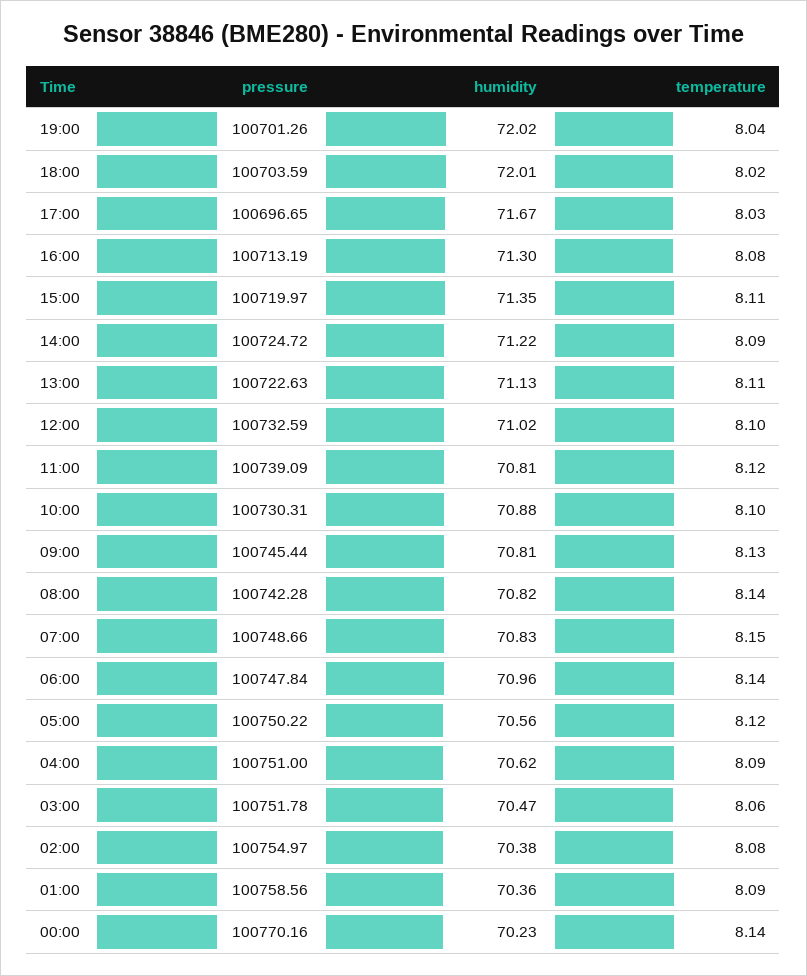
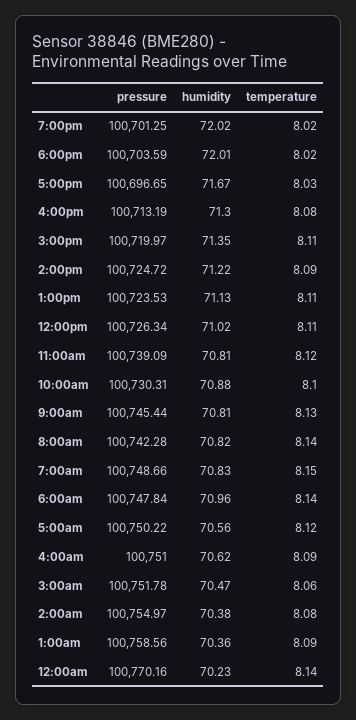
  {
    "pressure": {
-     "19:00": 100701.26,
+     "19:00": 100701.25,
      "18:00": 100703.59,
      "17:00": 100696.65,
      "16:00": 100713.19,
      "15:00": 100719.97,
      "14:00": 100724.72,
-     "13:00": 100722.63,
+     "13:00": 100723.53,
-     "12:00": 100732.59,
+     "12:00": 100726.34,
      "11:00": 100739.09,
      "10:00": 100730.31,
      "09:00": 100745.44,
      "08:00": 100742.28,
      "07:00": 100748.66,
      "06:00": 100747.84,
      "05:00": 100750.22,
      "04:00": 100751,
      "03:00": 100751.78,
      "02:00": 100754.97,
      "01:00": 100758.56,
      "00:00": 100770.16
    },
    "humidity": {
      "19:00": 72.02,
      "18:00": 72.01,
      "17:00": 71.67,
      "16:00": 71.3,
      "15:00": 71.35,
      "14:00": 71.22,
      "13:00": 71.13,
      "12:00": 71.02,
      "11:00": 70.81,
      "10:00": 70.88,
      "09:00": 70.81,
      "08:00": 70.82,
      "07:00": 70.83,
      "06:00": 70.96,
      "05:00": 70.56,
      "04:00": 70.62,
      "03:00": 70.47,
      "02:00": 70.38,
      "01:00": 70.36,
      "00:00": 70.23
    },
    "temperature": {
-     "19:00": 8.04,
+     "19:00": 8.02,
      "18:00": 8.02,
      "17:00": 8.03,
      "16:00": 8.08,
      "15:00": 8.11,
      "14:00": 8.09,
      "13:00": 8.11,
-     "12:00": 8.1,
+     "12:00": 8.11,
      "11:00": 8.12,
      "10:00": 8.1,
      "09:00": 8.13,
      "08:00": 8.14,
      "07:00": 8.15,
      "06:00": 8.14,
      "05:00": 8.12,
      "04:00": 8.09,
      "03:00": 8.06,
      "02:00": 8.08,
      "01:00": 8.09,
      "00:00": 8.14
    }
  }

